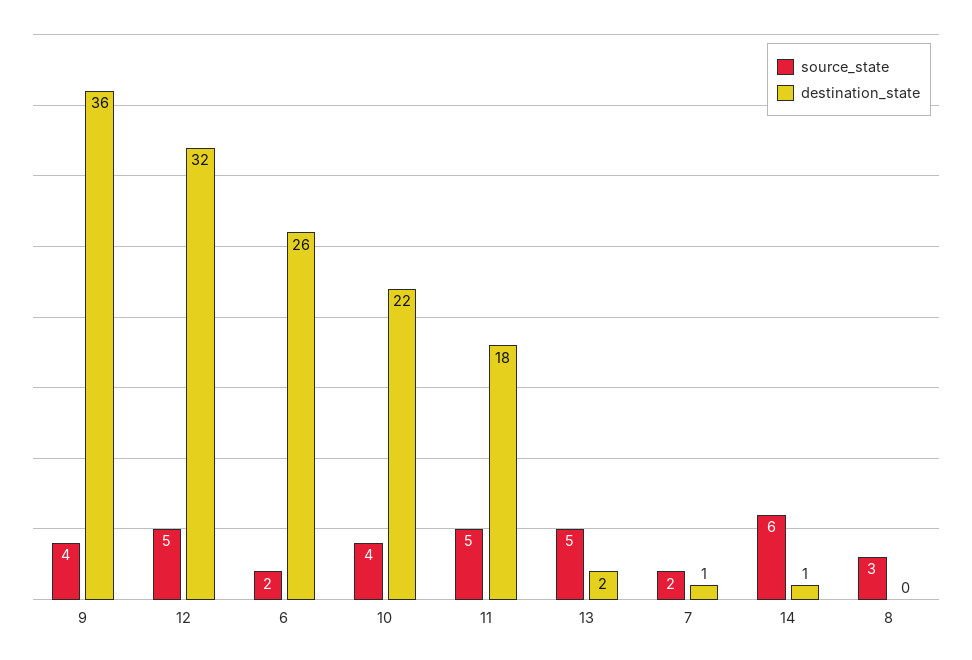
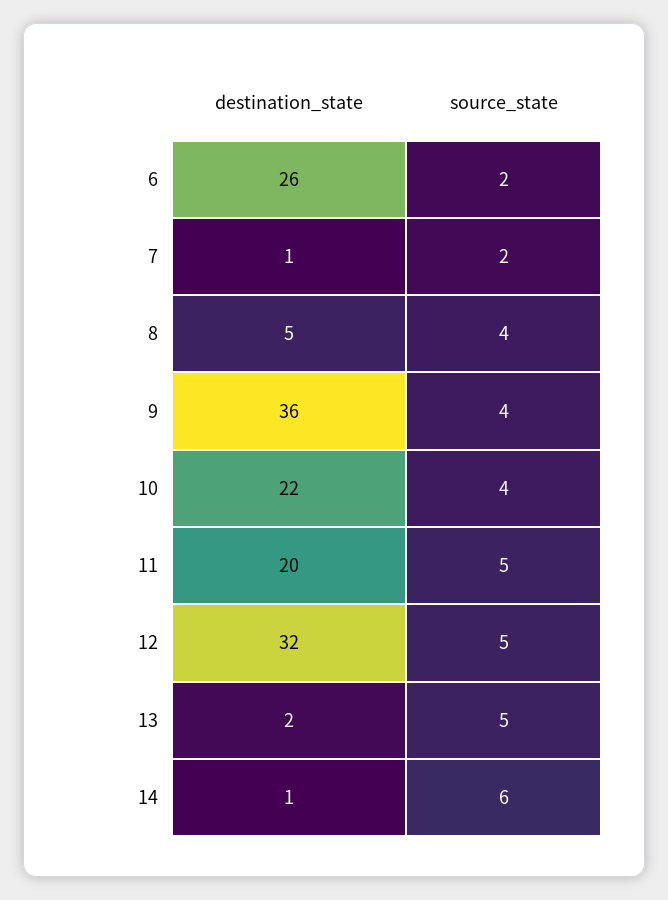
  {
    "source_state": {
      "9": 4,
      "12": 5,
      "6": 2,
      "10": 4,
      "11": 5,
      "13": 5,
      "7": 2,
      "14": 6,
-     "8": 3
+     "8": 4
    },
    "destination_state": {
      "9": 36,
      "12": 32,
      "6": 26,
      "10": 22,
-     "11": 18,
+     "11": 20,
      "13": 2,
      "7": 1,
      "14": 1,
-     "8": 0
+     "8": 5
    }
  }

